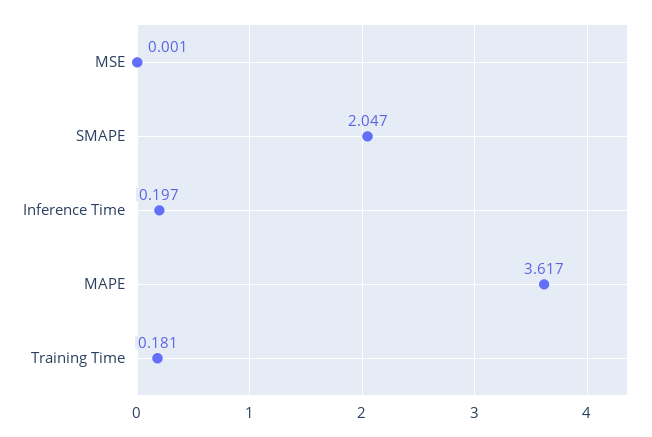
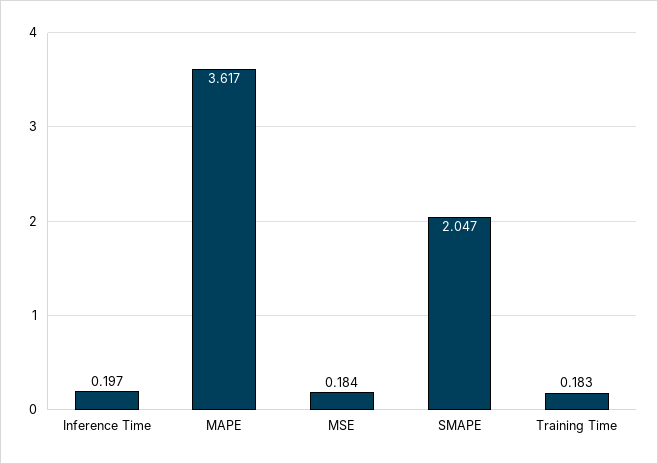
  {
-   "MSE": 0.001,
+   "MSE": 0.184,
    "SMAPE": 2.047,
    "Inference Time": 0.197,
    "MAPE": 3.617,
-   "Training Time": 0.181
+   "Training Time": 0.183
  }

